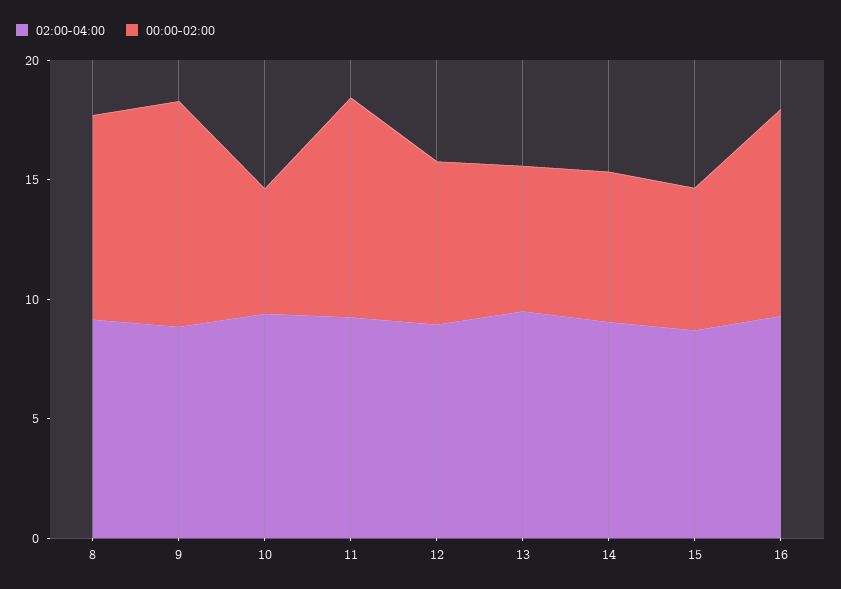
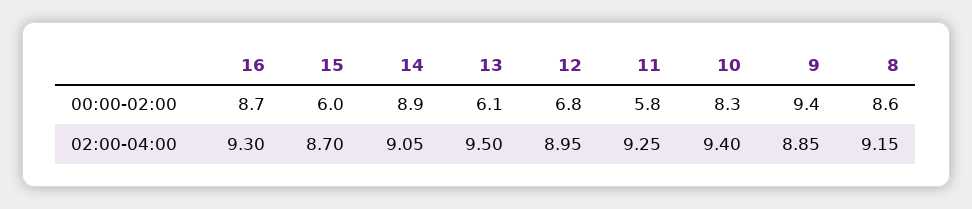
  {
    "02:00-04:00": {
      "8": 9.15,
      "9": 8.85,
      "10": 9.4,
      "11": 9.25,
      "12": 8.95,
      "13": 9.5,
      "14": 9.05,
      "15": 8.7,
      "16": 9.3
    },
    "00:00-02:00": {
      "8": 8.6,
      "9": 9.4,
-     "10": 5,
+     "10": 8.3,
-     "11": 9,
+     "11": 5.8,
      "12": 6.8,
      "13": 6.1,
-     "14": 6,
+     "14": 8.9,
      "15": 6,
      "16": 8.7
    }
  }

